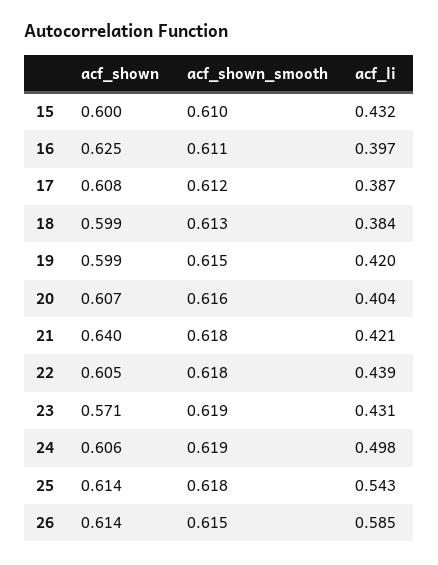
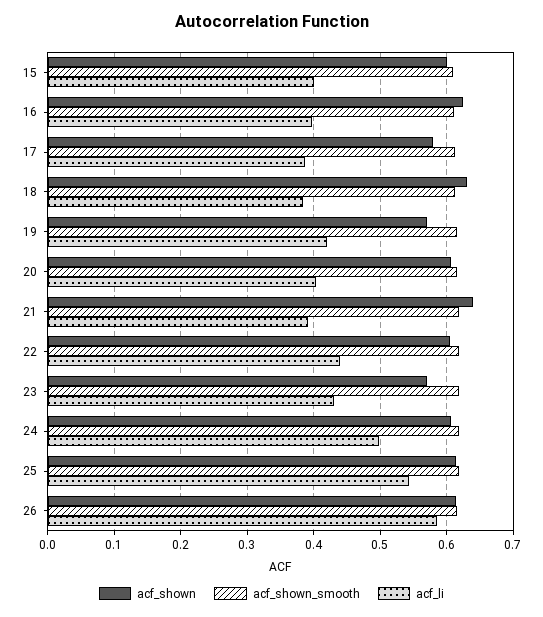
  {
    "acf_shown": {
      "15": 0.6,
      "16": 0.625,
-     "17": 0.608,
+     "17": 0.58,
-     "18": 0.599,
+     "18": 0.63,
-     "19": 0.599,
+     "19": 0.57,
      "20": 0.607,
      "21": 0.64,
      "22": 0.605,
      "23": 0.571,
      "24": 0.606,
      "25": 0.614,
      "26": 0.614
    },
    "acf_shown_smooth": {
      "15": 0.61,
      "16": 0.611,
      "17": 0.612,
      "18": 0.613,
      "19": 0.615,
      "20": 0.616,
      "21": 0.618,
      "22": 0.618,
      "23": 0.619,
      "24": 0.619,
      "25": 0.618,
      "26": 0.615
    },
    "acf_li": {
-     "15": 0.432,
+     "15": 0.4,
      "16": 0.397,
      "17": 0.387,
      "18": 0.384,
      "19": 0.42,
      "20": 0.404,
-     "21": 0.421,
+     "21": 0.39,
      "22": 0.439,
      "23": 0.431,
      "24": 0.498,
      "25": 0.543,
      "26": 0.585
    }
  }

